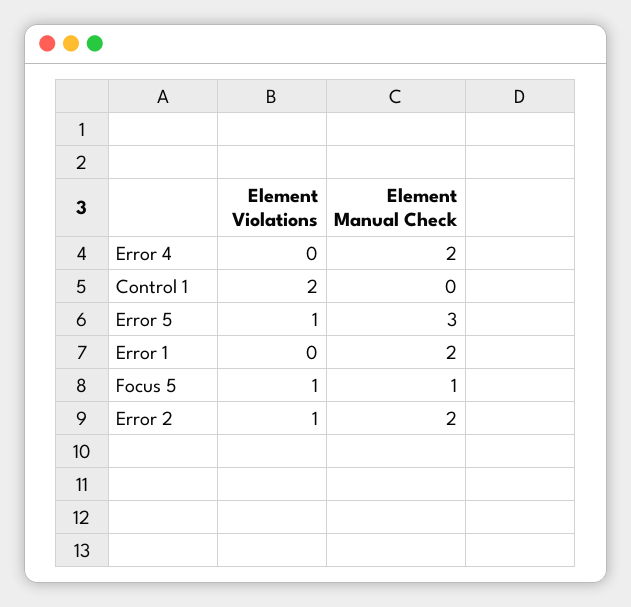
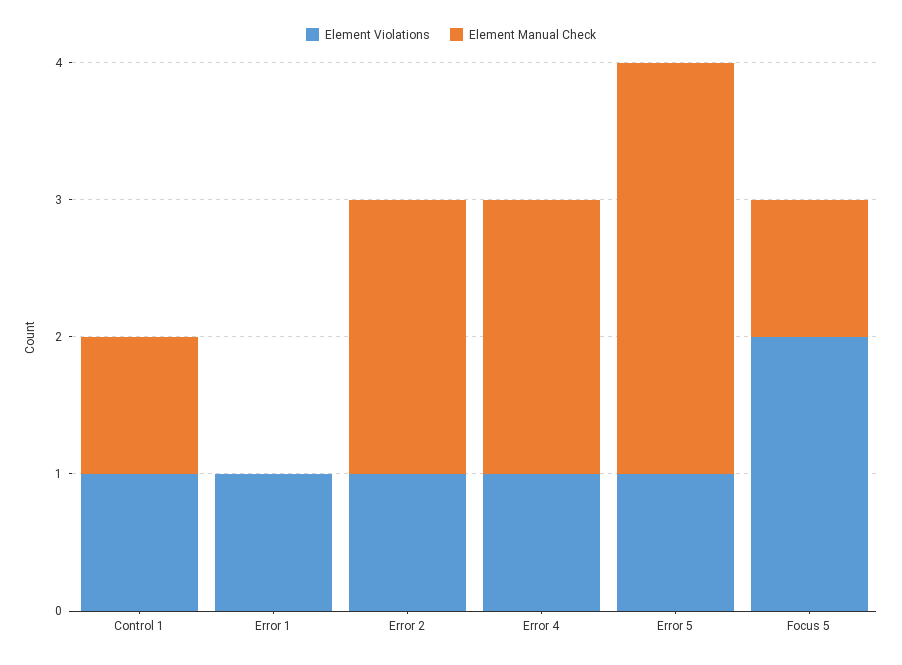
  {
    "Element Violations": {
-     "Error 4": 0,
+     "Error 4": 1,
-     "Control 1": 2,
+     "Control 1": 1,
      "Error 5": 1,
-     "Error 1": 0,
+     "Error 1": 1,
-     "Focus 5": 1,
+     "Focus 5": 2,
      "Error 2": 1
    },
    "Element Manual Check": {
      "Error 4": 2,
-     "Control 1": 0,
+     "Control 1": 1,
      "Error 5": 3,
-     "Error 1": 2,
+     "Error 1": 0,
      "Focus 5": 1,
      "Error 2": 2
    }
  }

